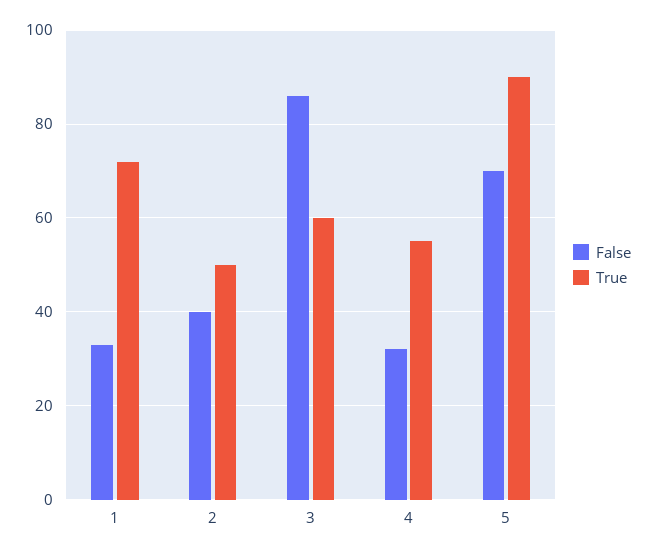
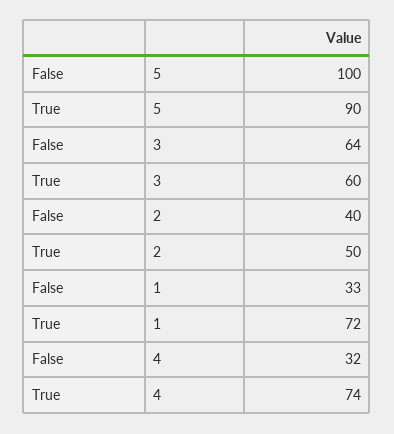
  {
    "False": {
      "1": 33,
      "2": 40,
-     "3": 85,
+     "3": 64,
      "4": 32,
-     "5": 70
+     "5": 100
    },
    "True": {
      "1": 72,
      "2": 50,
      "3": 60,
-     "4": 55,
+     "4": 74,
      "5": 90
    }
  }

